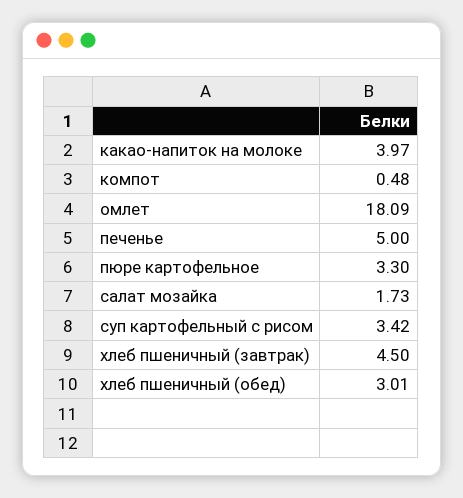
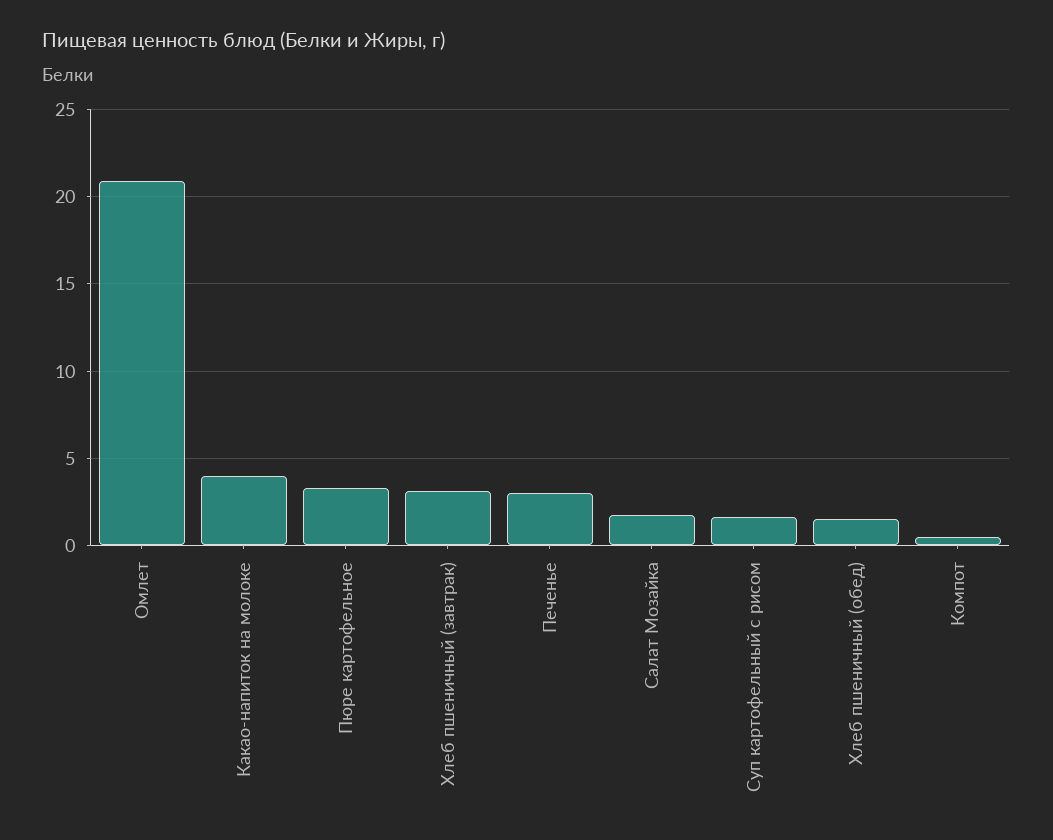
  {
    "какао-напиток на молоке": 3.97,
    "компот": 0.48,
-   "омлет": 18.09,
+   "омлет": 21,
-   "печенье": 5,
+   "печенье": 3,
    "пюре картофельное": 3.3,
    "салат мозайка": 1.73,
-   "суп картофельный с рисом": 3.42,
+   "суп картофельный с рисом": 1.5,
-   "хлеб пшеничный (завтрак)": 4.5,
+   "хлеб пшеничный (завтрак)": 3,
-   "хлеб пшеничный (обед)": 3.01
+   "хлеб пшеничный (обед)": 1.5
  }

